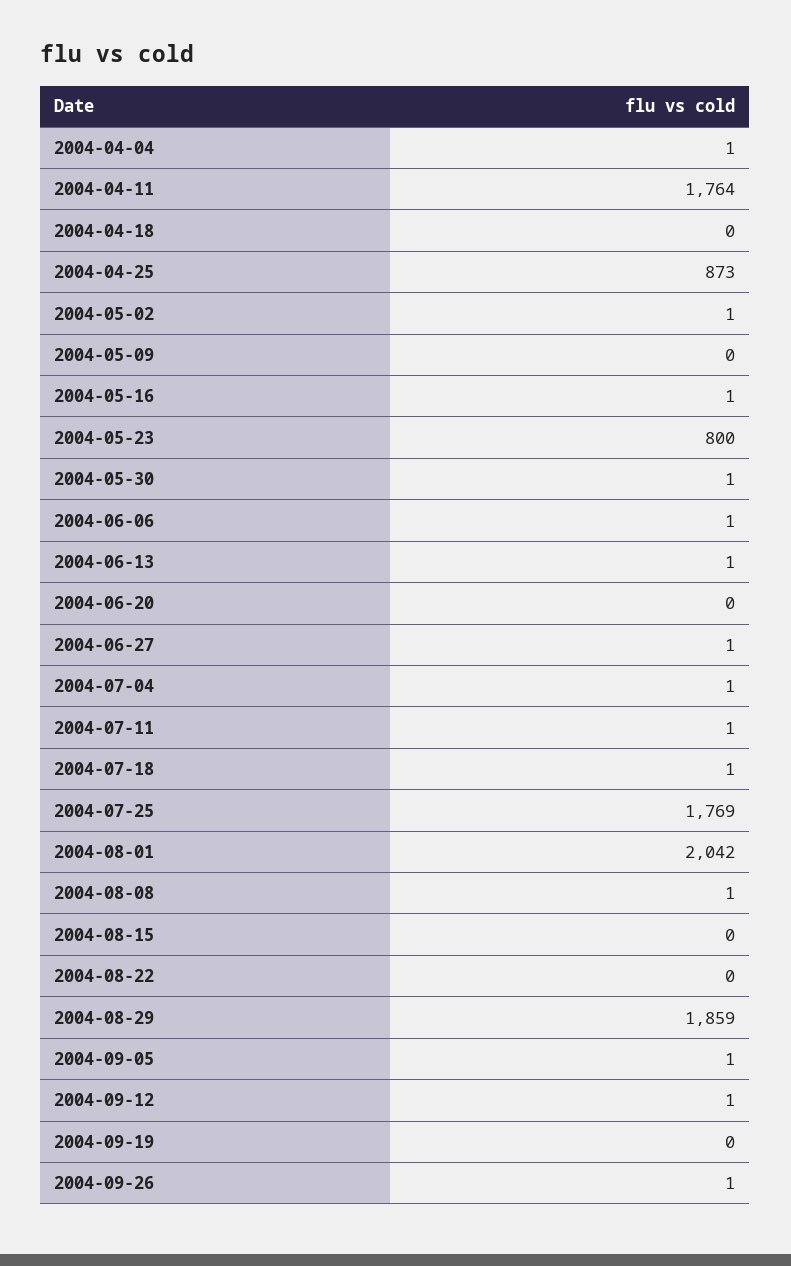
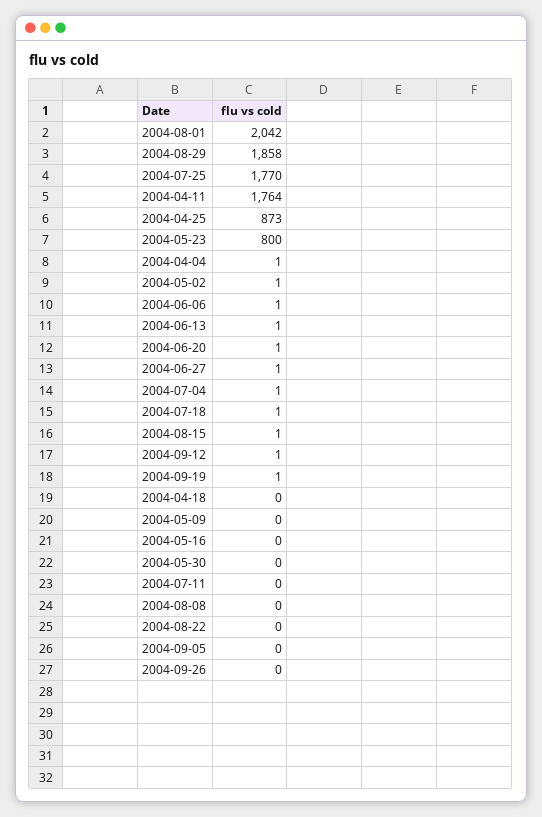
  {
    "2004-04-04": 1,
    "2004-04-11": 1764,
    "2004-04-18": 0,
    "2004-04-25": 873,
    "2004-05-02": 1,
    "2004-05-09": 0,
-   "2004-05-16": 1,
+   "2004-05-16": 0,
    "2004-05-23": 800,
-   "2004-05-30": 1,
+   "2004-05-30": 0,
    "2004-06-06": 1,
    "2004-06-13": 1,
-   "2004-06-20": 0,
+   "2004-06-20": 1,
    "2004-06-27": 1,
    "2004-07-04": 1,
-   "2004-07-11": 1,
+   "2004-07-11": 0,
    "2004-07-18": 1,
-   "2004-07-25": 1769,
+   "2004-07-25": 1770,
    "2004-08-01": 2042,
-   "2004-08-08": 1,
+   "2004-08-08": 0,
-   "2004-08-15": 0,
+   "2004-08-15": 1,
    "2004-08-22": 0,
-   "2004-08-29": 1859,
+   "2004-08-29": 1858,
-   "2004-09-05": 1,
+   "2004-09-05": 0,
    "2004-09-12": 1,
-   "2004-09-19": 0,
+   "2004-09-19": 1,
-   "2004-09-26": 1
+   "2004-09-26": 0
  }

